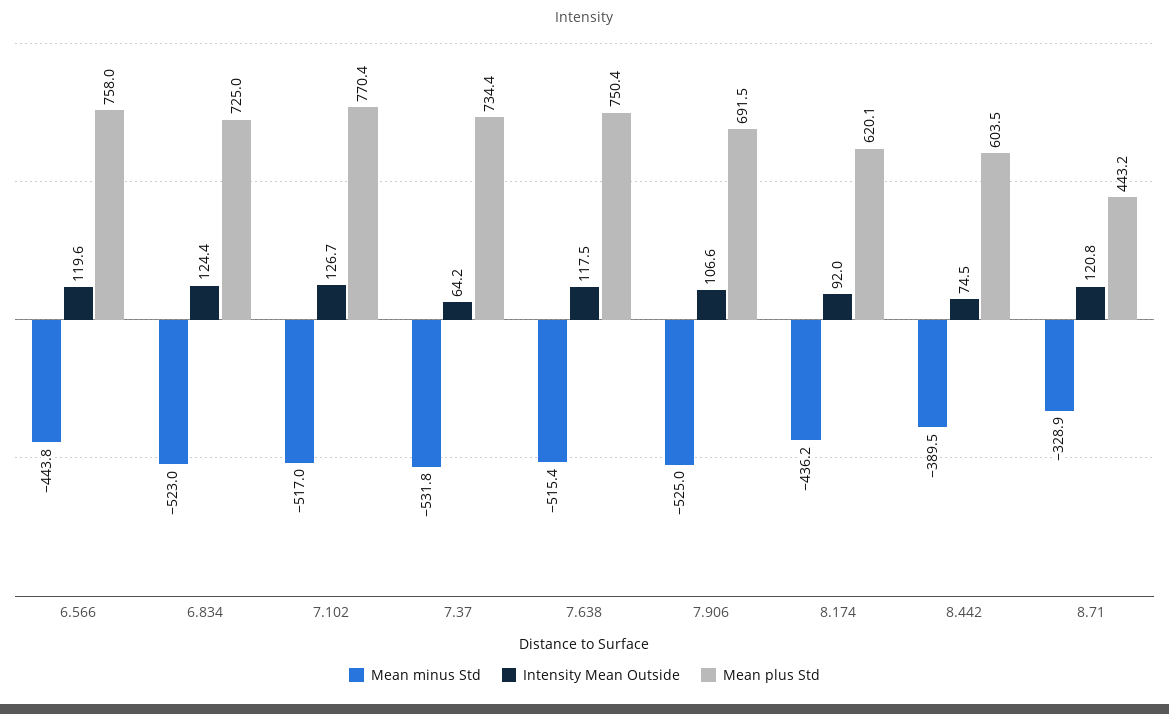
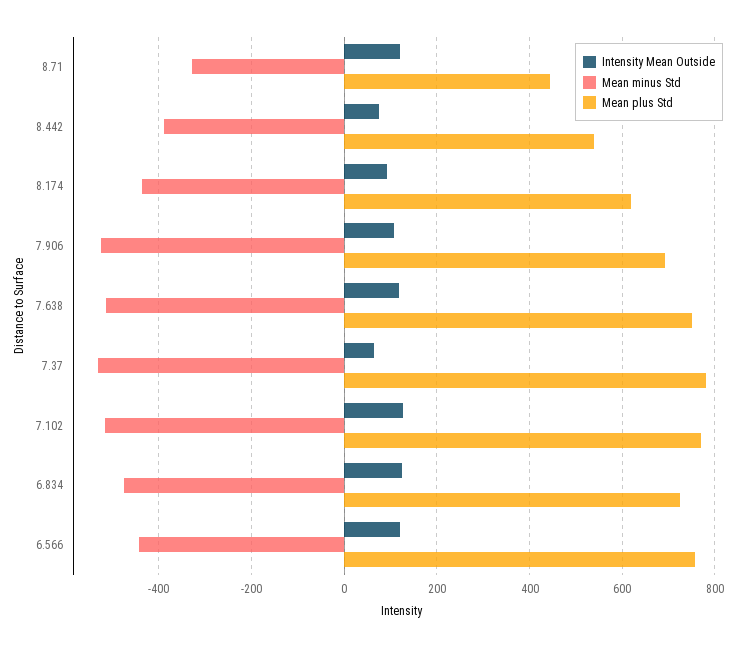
  {
    "Mean minus Std": {
      "6.566": -443.8,
-     "6.834": -523,
+     "6.834": -480,
      "7.102": -517,
      "7.37": -531.8,
      "7.638": -515.4,
      "7.906": -525,
      "8.174": -436.2,
      "8.442": -389.5,
      "8.71": -328.9
    },
    "Intensity Mean Outside": {
      "6.566": 119.6,
      "6.834": 124.4,
      "7.102": 126.7,
      "7.37": 64.2,
      "7.638": 117.5,
      "7.906": 106.6,
      "8.174": 92,
      "8.442": 74.5,
      "8.71": 120.8
    },
    "Mean plus Std": {
      "6.566": 758,
      "6.834": 725,
      "7.102": 770.4,
-     "7.37": 734.4,
+     "7.37": 780,
      "7.638": 750.4,
      "7.906": 691.5,
      "8.174": 620.1,
-     "8.442": 603.5,
+     "8.442": 540,
      "8.71": 443.2
    }
  }

